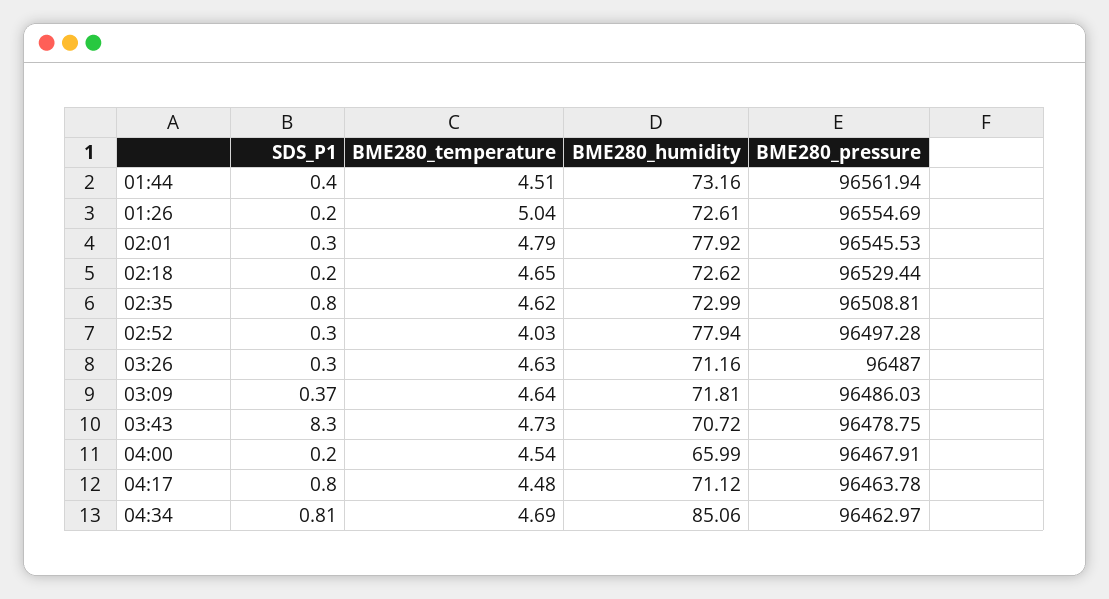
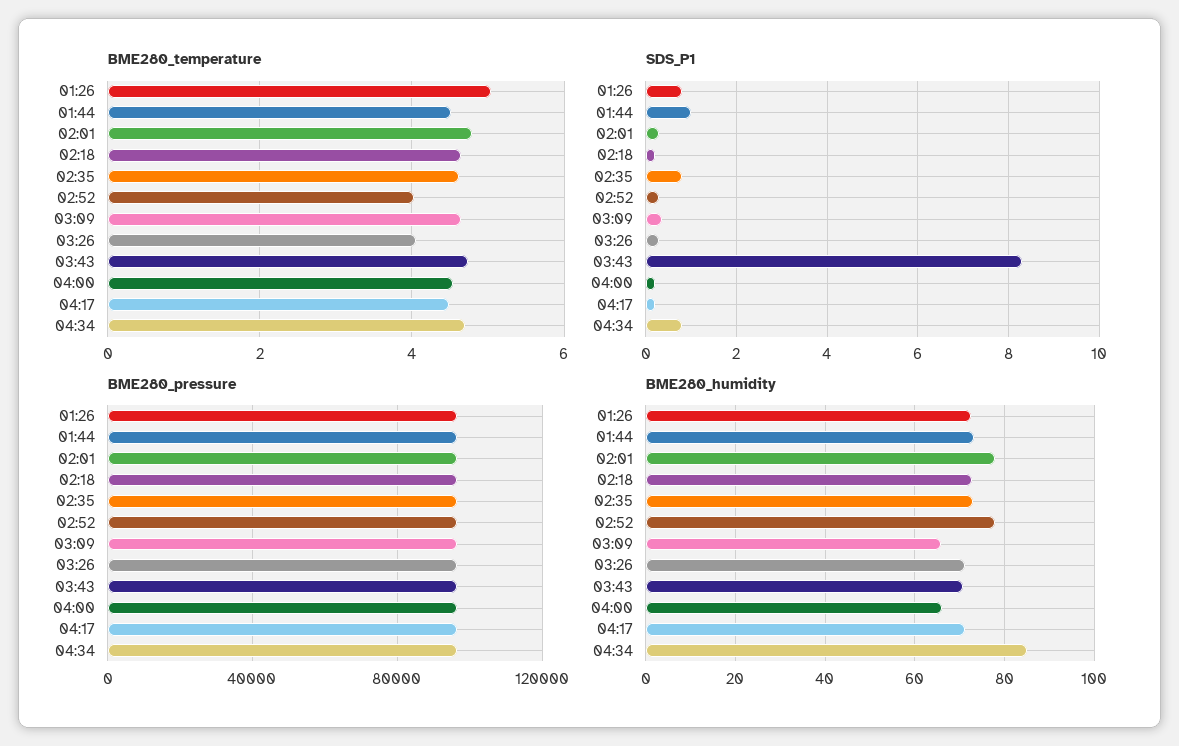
  {
    "SDS_P1": {
-     "01:44": 0.4,
+     "01:44": 1,
-     "01:26": 0.2,
+     "01:26": 0.8,
      "02:01": 0.3,
      "02:18": 0.2,
      "02:35": 0.8,
      "02:52": 0.3,
      "03:26": 0.3,
      "03:09": 0.37,
      "03:43": 8.3,
      "04:00": 0.2,
-     "04:17": 0.8,
+     "04:17": 0.2,
      "04:34": 0.81
    },
    "BME280_temperature": {
      "01:44": 4.51,
      "01:26": 5.04,
      "02:01": 4.79,
      "02:18": 4.65,
      "02:35": 4.62,
      "02:52": 4.03,
-     "03:26": 4.63,
+     "03:26": 4,
      "03:09": 4.64,
      "03:43": 4.73,
      "04:00": 4.54,
      "04:17": 4.48,
      "04:34": 4.69
    },
    "BME280_humidity": {
      "01:44": 73.16,
      "01:26": 72.61,
      "02:01": 77.92,
      "02:18": 72.62,
      "02:35": 72.99,
      "02:52": 77.94,
      "03:26": 71.16,
-     "03:09": 71.81,
+     "03:09": 66,
      "03:43": 70.72,
      "04:00": 65.99,
      "04:17": 71.12,
      "04:34": 85.06
    },
    "BME280_pressure": {
      "01:44": 96561.94,
      "01:26": 96554.69,
      "02:01": 96545.53,
      "02:18": 96529.44,
      "02:35": 96508.81,
      "02:52": 96497.28,
      "03:26": 96487,
      "03:09": 96486.03,
      "03:43": 96478.75,
      "04:00": 96467.91,
      "04:17": 96463.78,
      "04:34": 96462.97
    }
  }

